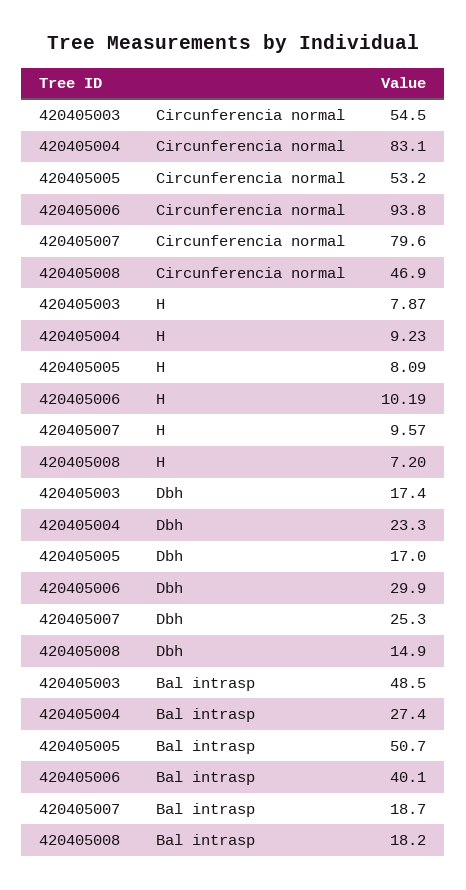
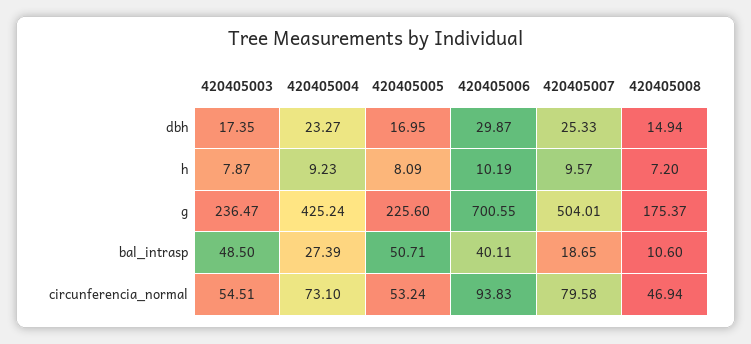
  {
    "420405003": {
      "Circunferencia normal": 54.51,
      "H": 7.87,
      "Dbh": 17.35,
-     "Bal intrasp": 48.5
+     "Bal intrasp": 48.5,
+     "g": 236.47
    },
    "420405004": {
-     "Circunferencia normal": 83.1,
+     "Circunferencia normal": 73.1,
      "H": 9.23,
      "Dbh": 23.27,
-     "Bal intrasp": 27.39
+     "Bal intrasp": 27.39,
+     "g": 425.24
    },
    "420405005": {
      "Circunferencia normal": 53.24,
      "H": 8.09,
      "Dbh": 16.95,
-     "Bal intrasp": 50.71
+     "Bal intrasp": 50.71,
+     "g": 225.6
    },
    "420405006": {
      "Circunferencia normal": 93.83,
      "H": 10.19,
      "Dbh": 29.87,
-     "Bal intrasp": 40.11
+     "Bal intrasp": 40.11,
+     "g": 700.55
    },
    "420405007": {
      "Circunferencia normal": 79.58,
      "H": 9.57,
      "Dbh": 25.33,
-     "Bal intrasp": 18.65
+     "Bal intrasp": 18.65,
+     "g": 504.01
    },
    "420405008": {
      "Circunferencia normal": 46.94,
      "H": 7.2,
      "Dbh": 14.94,
-     "Bal intrasp": 18.2
+     "Bal intrasp": 10.6,
+     "g": 175.37
    }
  }

